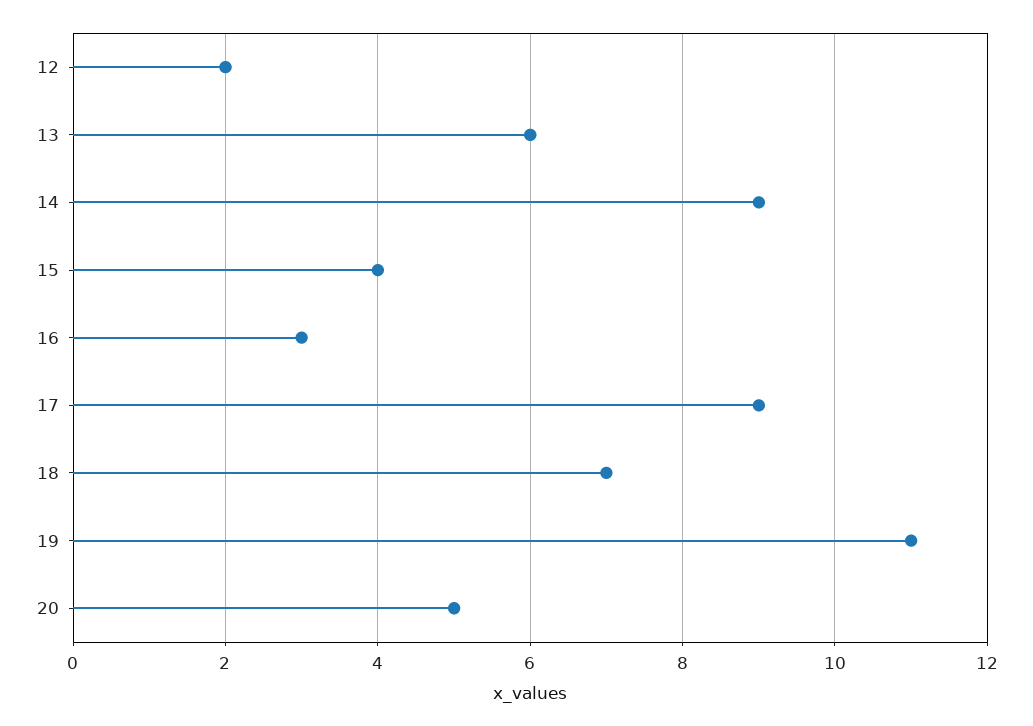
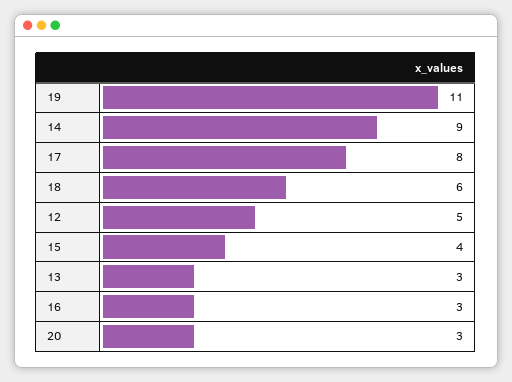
  {
-   "12": 2,
+   "12": 5,
-   "13": 6,
+   "13": 3,
    "14": 9,
    "15": 4,
    "16": 3,
-   "17": 9,
+   "17": 8,
-   "18": 7,
+   "18": 6,
    "19": 11,
-   "20": 5
+   "20": 3
  }

